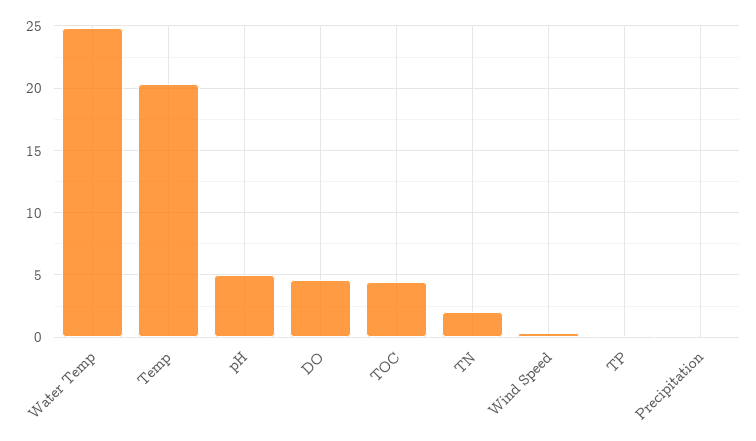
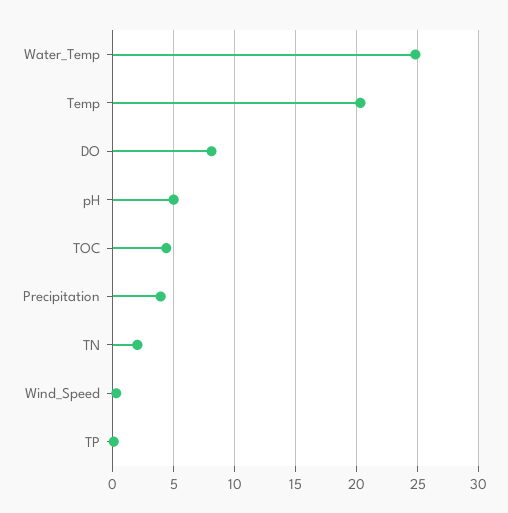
  {
    "Water Temp": 25,
    "Temp": 20.5,
    "pH": 5,
-   "DO": 4.5,
+   "DO": 8,
    "TOC": 4.5,
    "TN": 2,
    "Wind Speed": 0.5,
    "TP": 0,
-   "Precipitation": 0
+   "Precipitation": 4
  }

